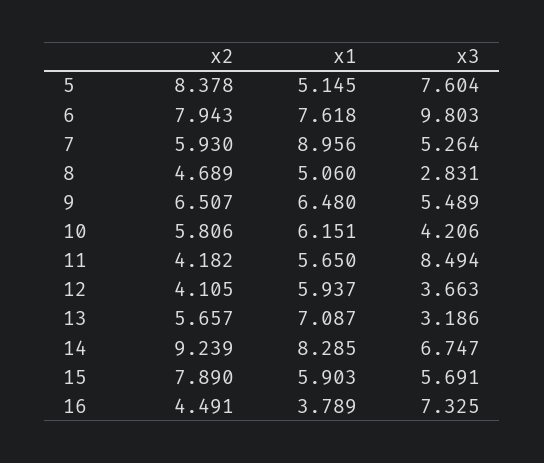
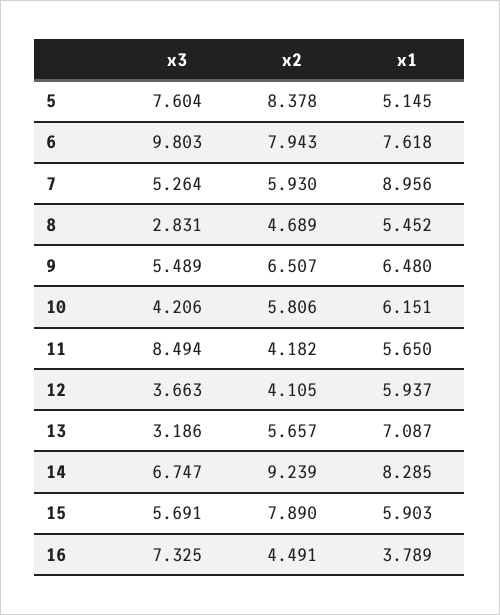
  {
    "x2": {
      "5": 8.378,
      "6": 7.943,
      "7": 5.93,
      "8": 4.689,
      "9": 6.507,
      "10": 5.806,
      "11": 4.182,
      "12": 4.105,
      "13": 5.657,
      "14": 9.239,
      "15": 7.89,
      "16": 4.491
    },
    "x1": {
      "5": 5.145,
      "6": 7.618,
      "7": 8.956,
-     "8": 5.06,
+     "8": 5.452,
      "9": 6.48,
      "10": 6.151,
      "11": 5.65,
      "12": 5.937,
      "13": 7.087,
      "14": 8.285,
      "15": 5.903,
      "16": 3.789
    },
    "x3": {
      "5": 7.604,
      "6": 9.803,
      "7": 5.264,
      "8": 2.831,
      "9": 5.489,
      "10": 4.206,
      "11": 8.494,
      "12": 3.663,
      "13": 3.186,
      "14": 6.747,
      "15": 5.691,
      "16": 7.325
    }
  }

